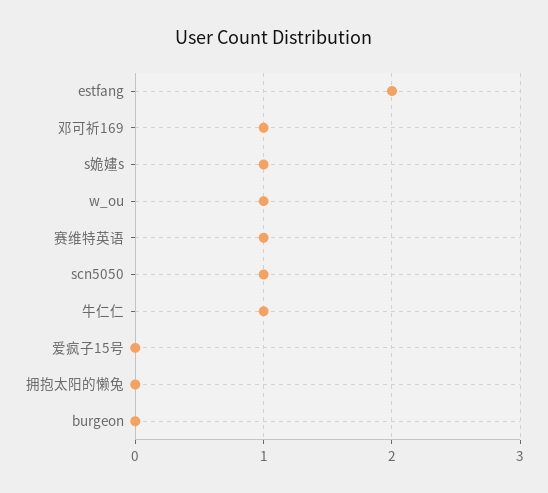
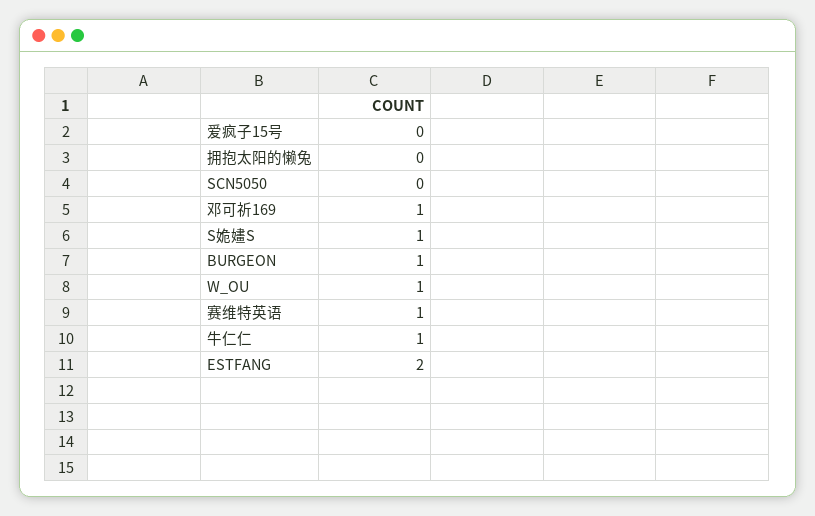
  {
    "estfang": 2,
    "邓可祈169": 1,
    "s姽嫿s": 1,
    "w_ou": 1,
    "赛维特英语": 1,
-   "scn5050": 1,
+   "scn5050": 0,
    "牛仁仁": 1,
    "爱疯子15号": 0,
    "拥抱太阳的懒兔": 0,
-   "burgeon": 0
+   "burgeon": 1
  }

